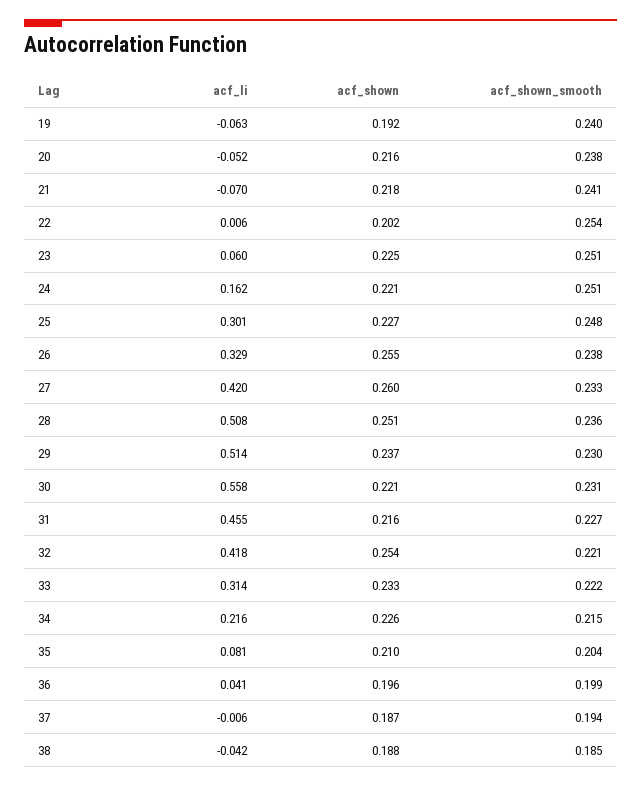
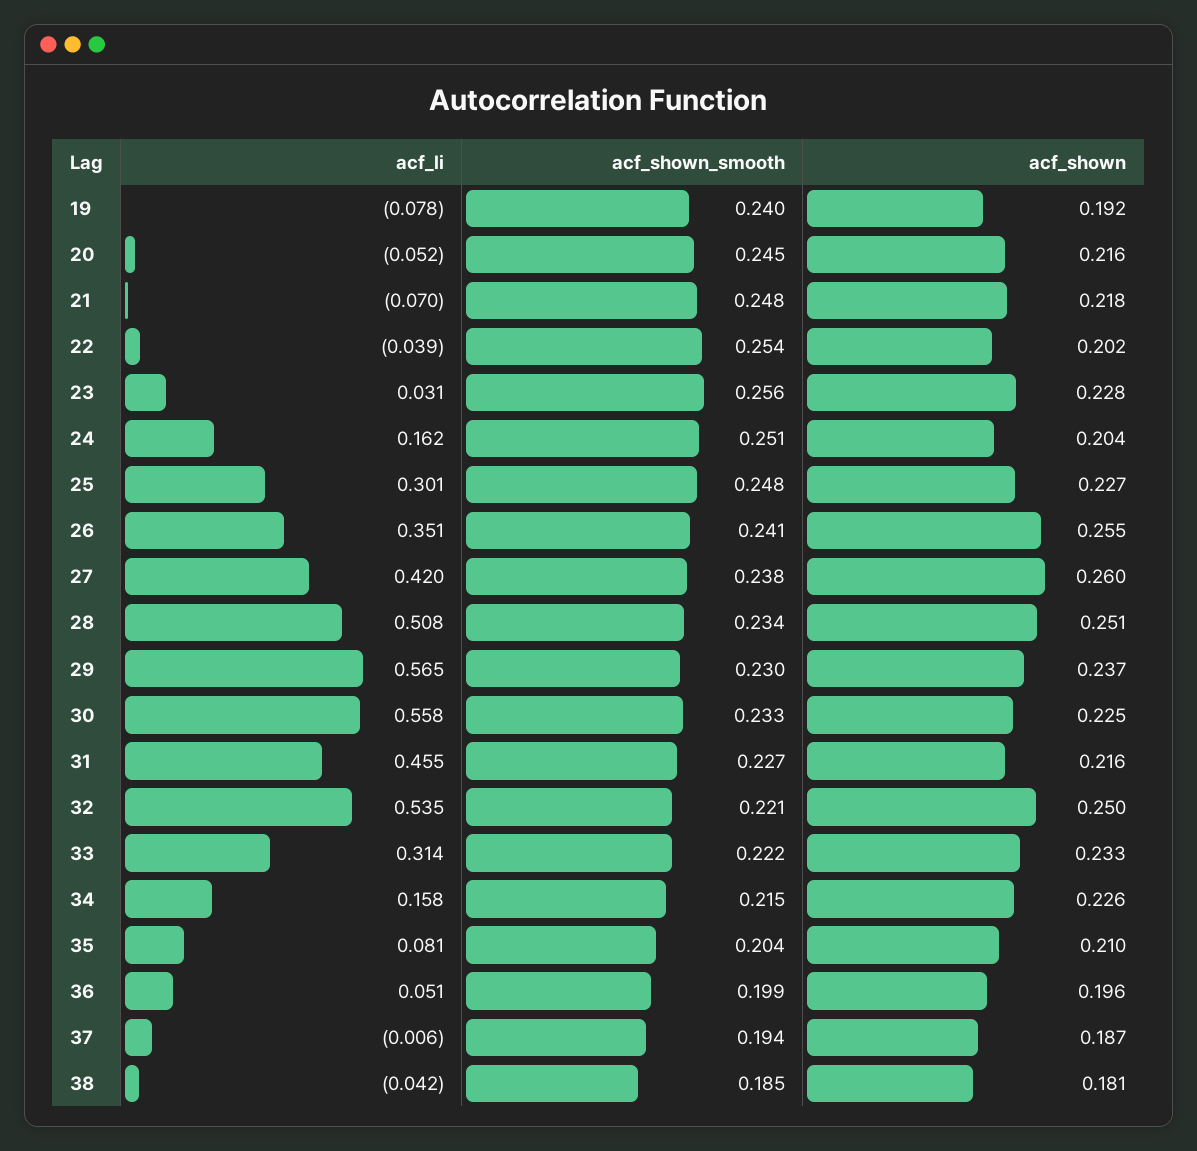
  {
    "acf_li": {
-     "19": -0.063,
+     "19": -0.078,
      "20": -0.052,
      "21": -0.07,
-     "22": 0.006,
+     "22": -0.039,
-     "23": 0.06,
+     "23": 0.031,
      "24": 0.162,
      "25": 0.301,
-     "26": 0.329,
+     "26": 0.351,
      "27": 0.42,
      "28": 0.508,
-     "29": 0.514,
+     "29": 0.565,
      "30": 0.558,
      "31": 0.455,
-     "32": 0.418,
+     "32": 0.535,
      "33": 0.314,
-     "34": 0.216,
+     "34": 0.158,
      "35": 0.081,
-     "36": 0.041,
+     "36": 0.051,
      "37": -0.006,
      "38": -0.042
    },
    "acf_shown": {
      "19": 0.192,
      "20": 0.216,
      "21": 0.218,
      "22": 0.202,
-     "23": 0.225,
+     "23": 0.228,
-     "24": 0.221,
+     "24": 0.204,
      "25": 0.227,
      "26": 0.255,
      "27": 0.26,
      "28": 0.251,
      "29": 0.237,
-     "30": 0.221,
+     "30": 0.225,
      "31": 0.216,
-     "32": 0.254,
+     "32": 0.25,
      "33": 0.233,
      "34": 0.226,
      "35": 0.21,
      "36": 0.196,
      "37": 0.187,
-     "38": 0.188
+     "38": 0.181
    },
    "acf_shown_smooth": {
      "19": 0.24,
-     "20": 0.238,
+     "20": 0.245,
-     "21": 0.241,
+     "21": 0.248,
      "22": 0.254,
-     "23": 0.251,
+     "23": 0.256,
      "24": 0.251,
      "25": 0.248,
-     "26": 0.238,
+     "26": 0.241,
-     "27": 0.233,
+     "27": 0.238,
-     "28": 0.236,
+     "28": 0.234,
      "29": 0.23,
-     "30": 0.231,
+     "30": 0.233,
      "31": 0.227,
      "32": 0.221,
      "33": 0.222,
      "34": 0.215,
      "35": 0.204,
      "36": 0.199,
      "37": 0.194,
      "38": 0.185
    }
  }

